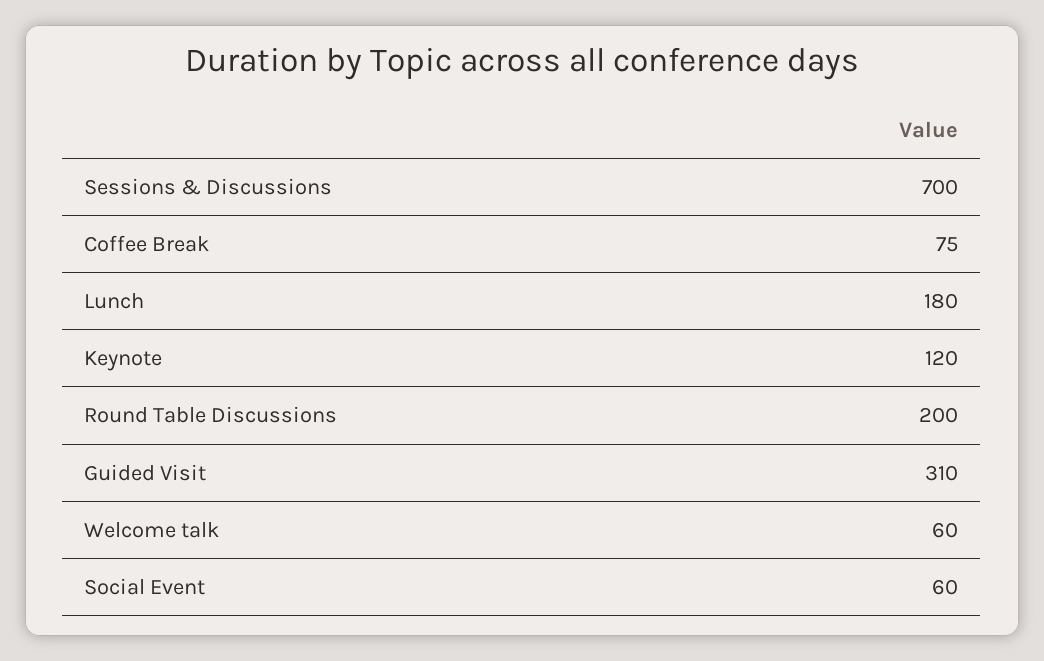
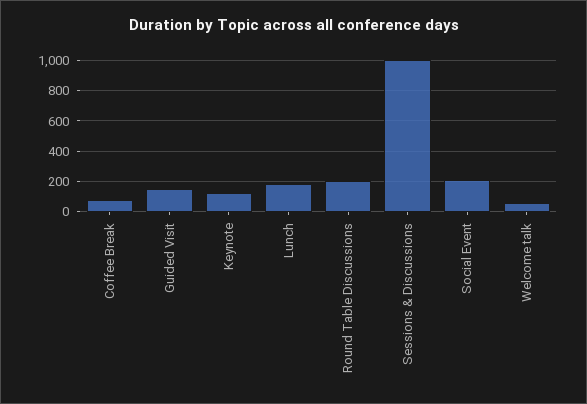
  {
-   "Sessions & Discussions": 700,
+   "Sessions & Discussions": 1000,
    "Coffee Break": 75,
    "Lunch": 180,
    "Keynote": 120,
    "Round Table Discussions": 200,
-   "Guided Visit": 310,
+   "Guided Visit": 150,
    "Welcome talk": 60,
-   "Social Event": 60
+   "Social Event": 200
  }

